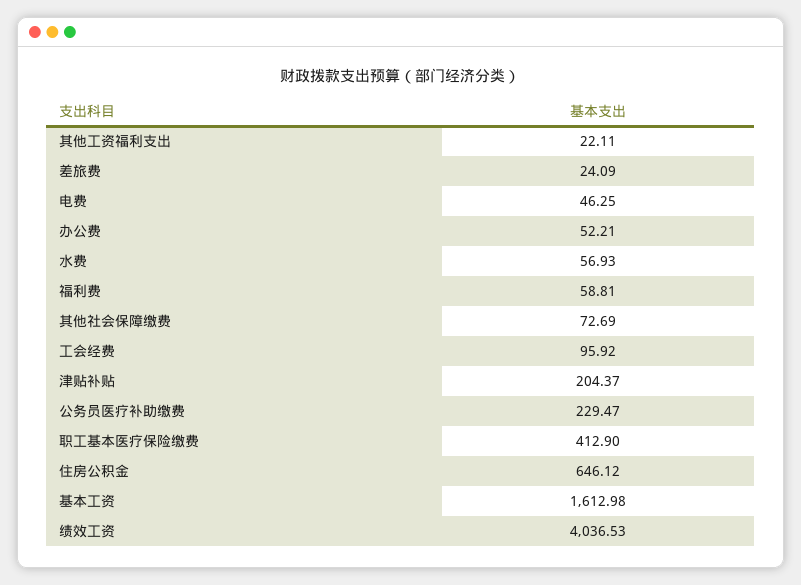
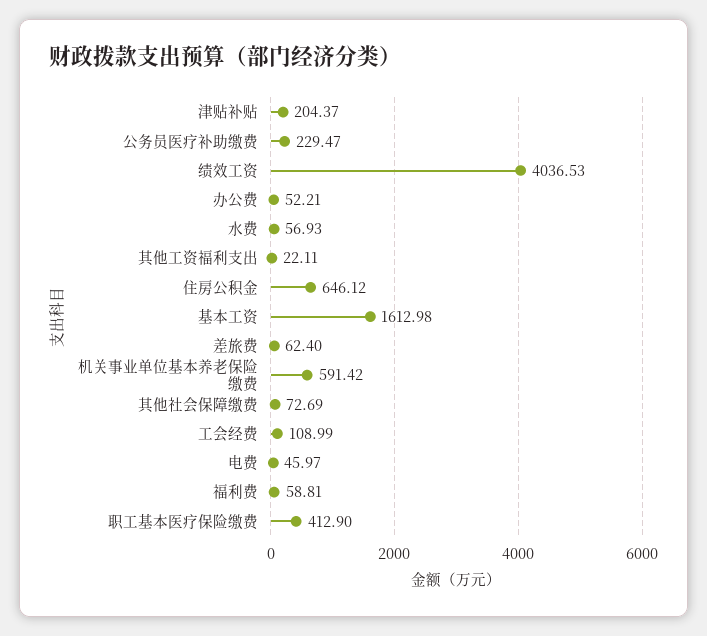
  {
    "其他工资福利支出": 22.11,
-   "差旅费": 24.09,
+   "差旅费": 62.4,
-   "电费": 46.25,
+   "电费": 45.97,
    "办公费": 52.21,
    "水费": 56.93,
    "福利费": 58.81,
    "其他社会保障缴费": 72.69,
-   "工会经费": 95.92,
+   "工会经费": 108.99,
    "津贴补贴": 204.37,
    "公务员医疗补助缴费": 229.47,
    "职工基本医疗保险缴费": 412.9,
    "住房公积金": 646.12,
    "基本工资": 1612.98,
-   "绩效工资": 4036.53
+   "绩效工资": 4036.53,
+   "机关事业单位基本养老保险缴费": 591.42
  }

